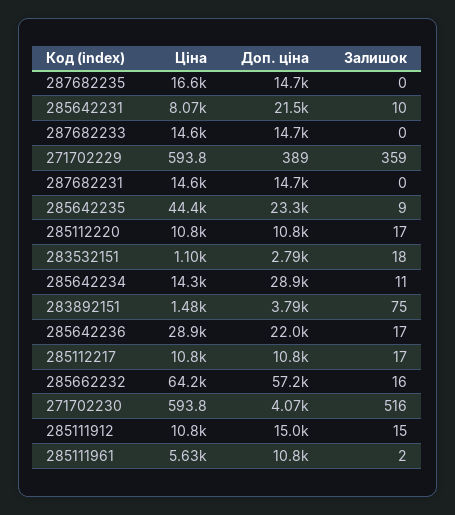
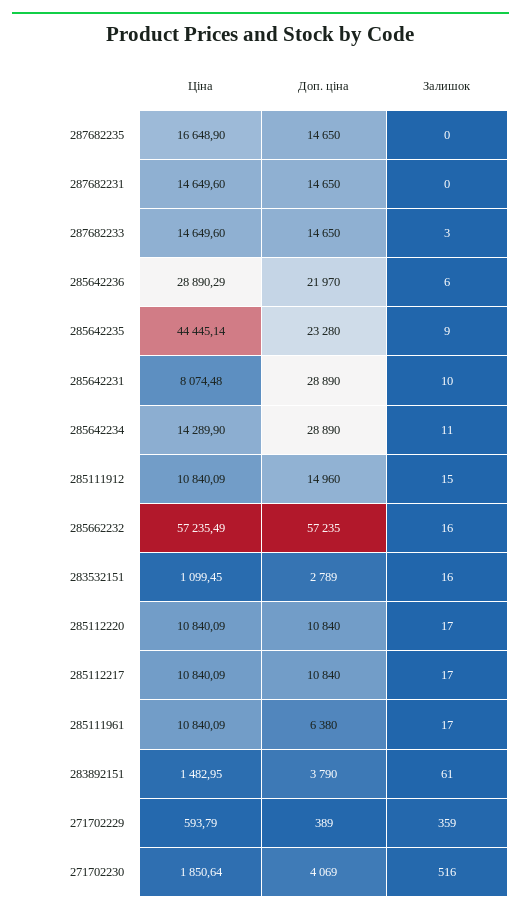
  {
    "Ціна": {
      "287682235": 16648.9,
      "285642231": 8074.48,
      "287682233": 14649.6,
      "271702229": 593.79,
      "287682231": 14649.6,
      "285642235": 44445.14,
      "285112220": 10840.09,
      "283532151": 1099.45,
      "285642234": 14289.9,
      "283892151": 1482.95,
      "285642236": 28890.29,
      "285112217": 10840.09,
-     "285662232": 64200,
+     "285662232": 57235.49,
-     "271702230": 593.8,
+     "271702230": 1850.64,
      "285111912": 10840.09,
-     "285111961": 5630
+     "285111961": 10840.09
    },
    "Доп. ціна": {
      "287682235": 14650,
-     "285642231": 21500,
+     "285642231": 28890,
      "287682233": 14650,
      "271702229": 389,
      "287682231": 14650,
      "285642235": 23280,
      "285112220": 10840,
      "283532151": 2789,
      "285642234": 28890,
      "283892151": 3790,
      "285642236": 21970,
      "285112217": 10840,
      "285662232": 57235,
      "271702230": 4069,
      "285111912": 14960,
-     "285111961": 10800
+     "285111961": 6380
    },
    "Залишок": {
      "287682235": 0,
      "285642231": 10,
-     "287682233": 0,
+     "287682233": 3,
      "271702229": 359,
      "287682231": 0,
      "285642235": 9,
      "285112220": 17,
-     "283532151": 18,
+     "283532151": 16,
      "285642234": 11,
-     "283892151": 75,
+     "283892151": 61,
-     "285642236": 17,
+     "285642236": 6,
      "285112217": 17,
      "285662232": 16,
      "271702230": 516,
      "285111912": 15,
-     "285111961": 2
+     "285111961": 17
    }
  }

